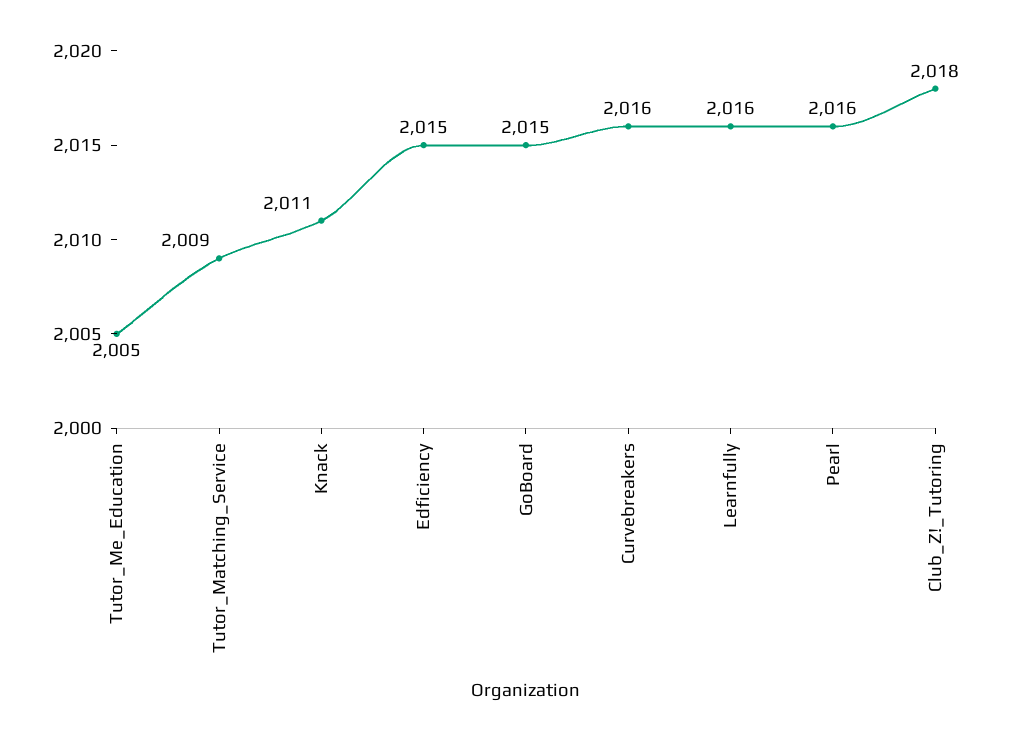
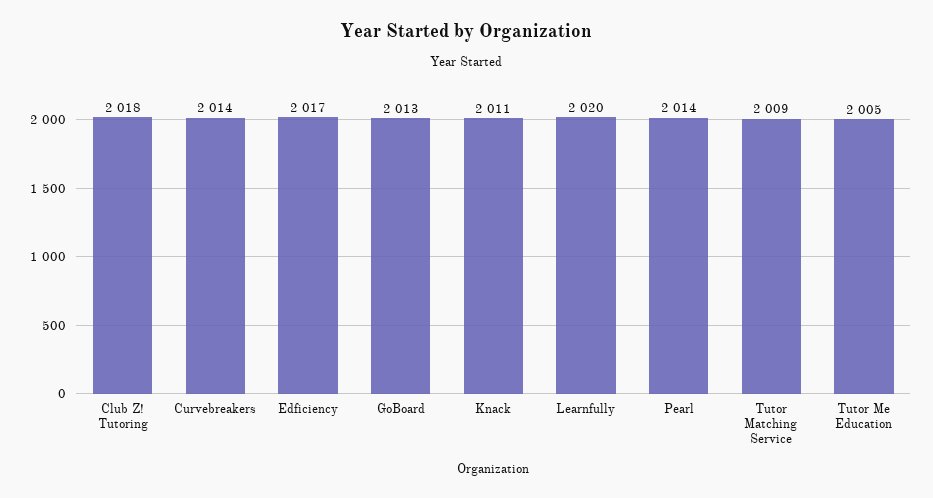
  {
    "Tutor_Me_Education": 2005,
    "Tutor_Matching_Service": 2009,
    "Knack": 2011,
-   "Edficiency": 2015,
+   "Edficiency": 2017,
-   "GoBoard": 2015,
+   "GoBoard": 2013,
-   "Curvebreakers": 2016,
+   "Curvebreakers": 2014,
-   "Learnfully": 2016,
+   "Learnfully": 2020,
-   "Pearl": 2016,
+   "Pearl": 2014,
    "Club_Z!_Tutoring": 2018
  }

